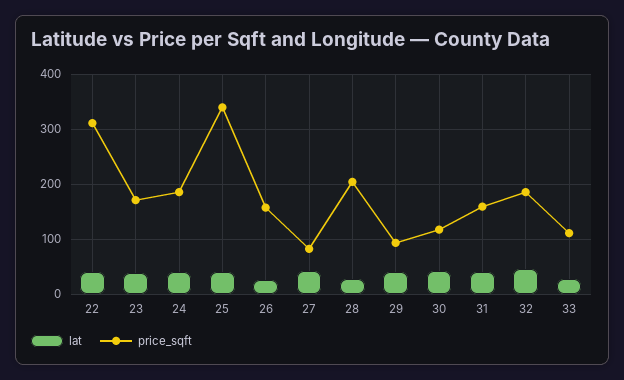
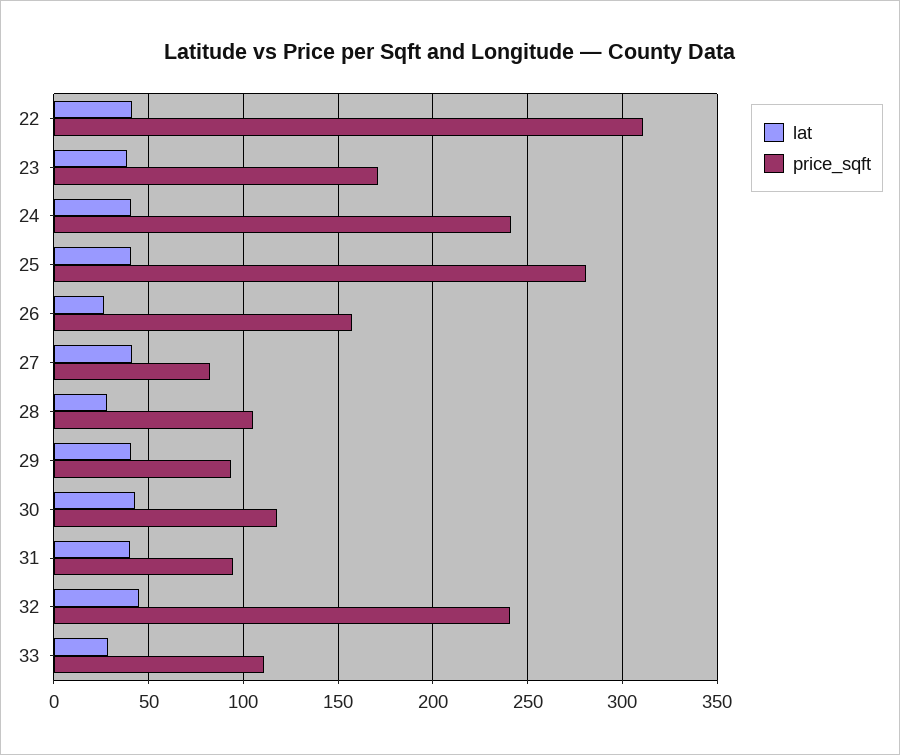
  {
    "lat": {
      "22": 40,
      "23": 40,
      "24": 40,
      "25": 40,
      "26": 25,
      "27": 40,
      "28": 30,
      "29": 40,
      "30": 45,
      "31": 40,
      "32": 45,
      "33": 30
    },
    "price_sqft": {
      "22": 310,
      "23": 170,
-     "24": 180,
+     "24": 240,
-     "25": 340,
+     "25": 280,
      "26": 155,
      "27": 80,
-     "28": 200,
+     "28": 105,
      "29": 95,
      "30": 120,
-     "31": 160,
+     "31": 95,
-     "32": 180,
+     "32": 240,
      "33": 110
    }
  }

